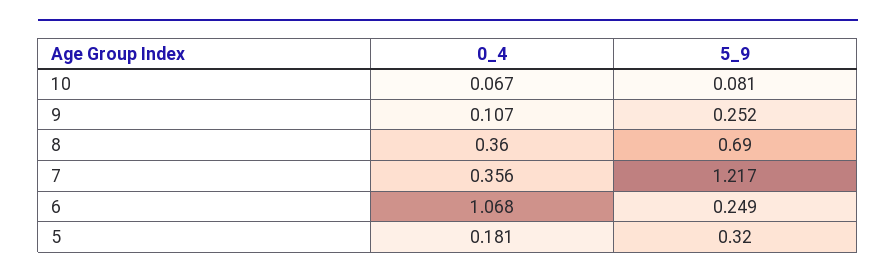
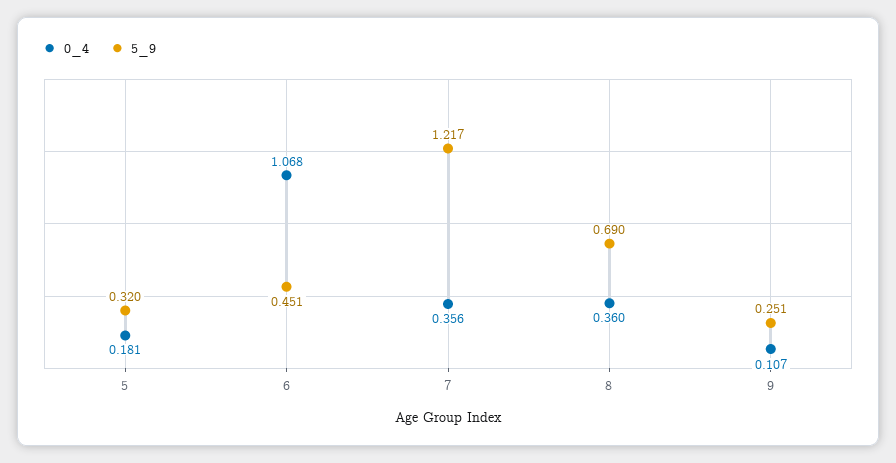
  {
    "0_4": {
-     "10": 0.067,
      "9": 0.107,
      "8": 0.36,
      "7": 0.356,
      "6": 1.068,
      "5": 0.181
    },
    "5_9": {
-     "10": 0.081,
-     "9": 0.252,
+     "9": 0.251,
      "8": 0.69,
      "7": 1.217,
-     "6": 0.249,
+     "6": 0.451,
      "5": 0.32
    }
  }

